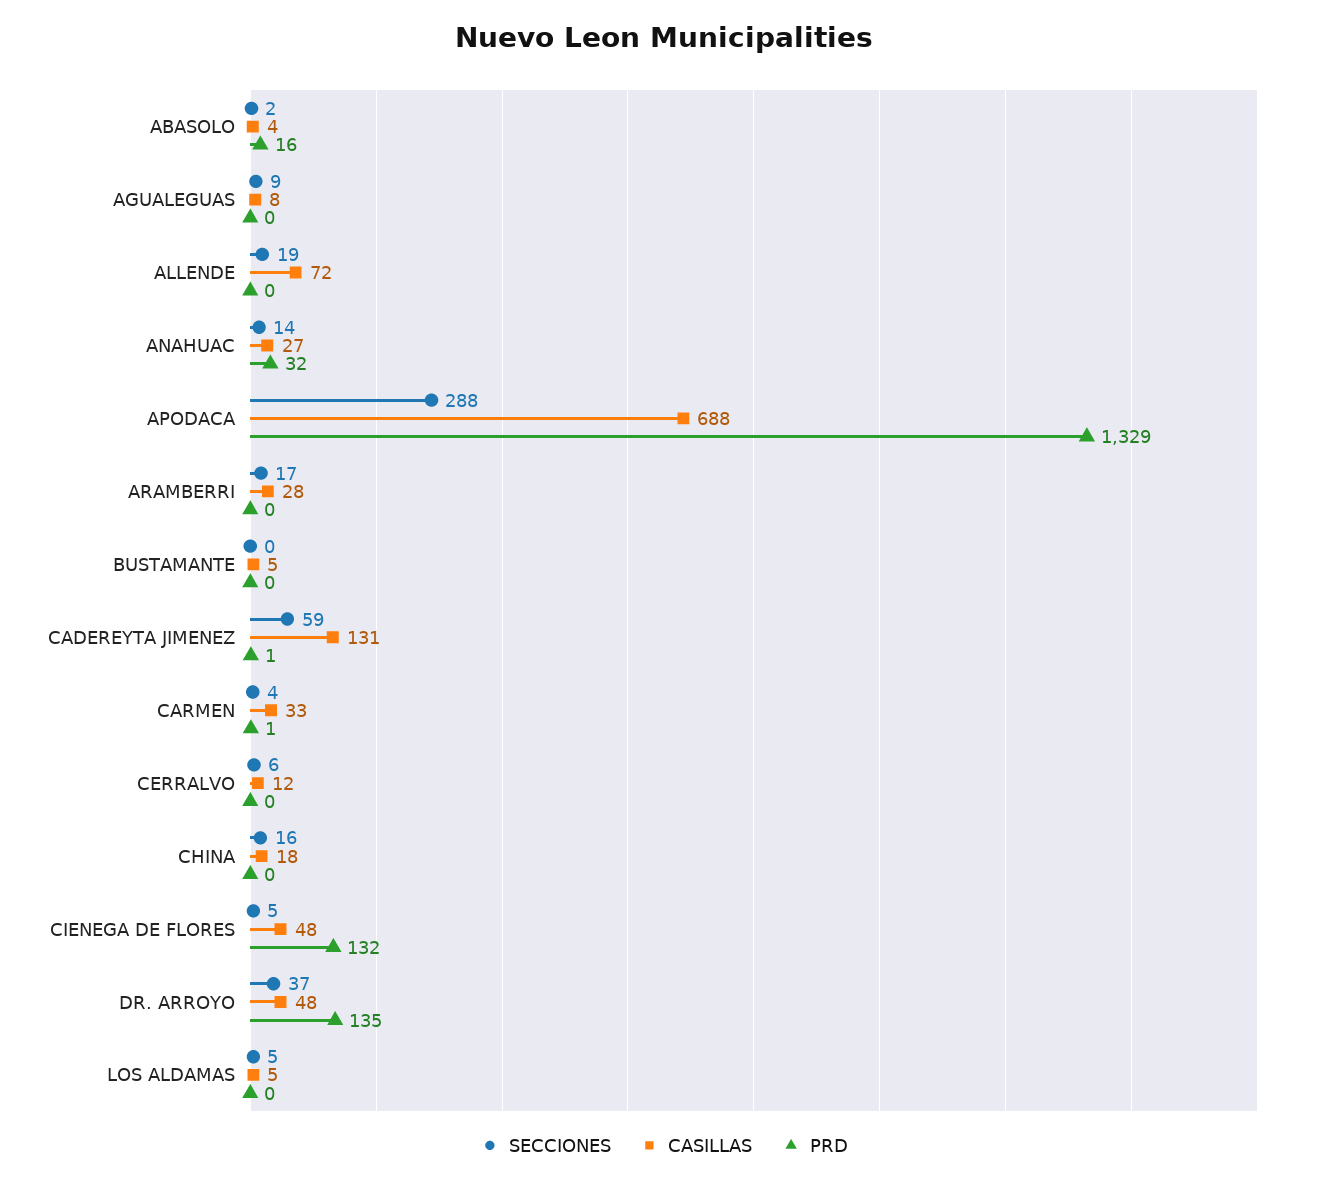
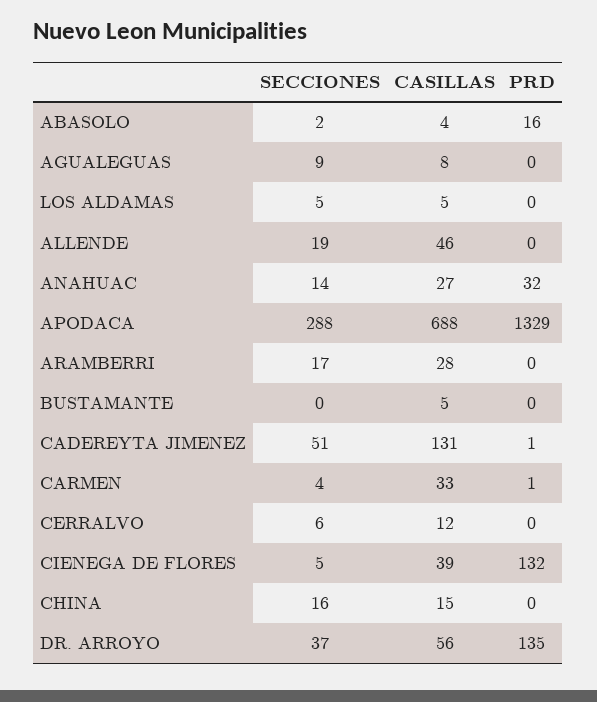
  {
    "SECCIONES": {
      "ABASOLO": 2,
      "AGUALEGUAS": 9,
      "ALLENDE": 19,
      "ANAHUAC": 14,
      "APODACA": 288,
      "ARAMBERRI": 17,
      "BUSTAMANTE": 0,
-     "CADEREYTA JIMENEZ": 59,
+     "CADEREYTA JIMENEZ": 51,
      "CARMEN": 4,
      "CERRALVO": 6,
      "CHINA": 16,
      "CIENEGA DE FLORES": 5,
      "DR. ARROYO": 37,
      "LOS ALDAMAS": 5
    },
    "CASILLAS": {
      "ABASOLO": 4,
      "AGUALEGUAS": 8,
-     "ALLENDE": 72,
+     "ALLENDE": 46,
      "ANAHUAC": 27,
      "APODACA": 688,
      "ARAMBERRI": 28,
      "BUSTAMANTE": 5,
      "CADEREYTA JIMENEZ": 131,
      "CARMEN": 33,
      "CERRALVO": 12,
-     "CHINA": 18,
+     "CHINA": 15,
-     "CIENEGA DE FLORES": 48,
+     "CIENEGA DE FLORES": 39,
-     "DR. ARROYO": 48,
+     "DR. ARROYO": 56,
      "LOS ALDAMAS": 5
    },
    "PRD": {
      "ABASOLO": 16,
      "AGUALEGUAS": 0,
      "ALLENDE": 0,
      "ANAHUAC": 32,
      "APODACA": 1329,
      "ARAMBERRI": 0,
      "BUSTAMANTE": 0,
      "CADEREYTA JIMENEZ": 1,
      "CARMEN": 1,
      "CERRALVO": 0,
      "CHINA": 0,
      "CIENEGA DE FLORES": 132,
      "DR. ARROYO": 135,
      "LOS ALDAMAS": 0
    }
  }

